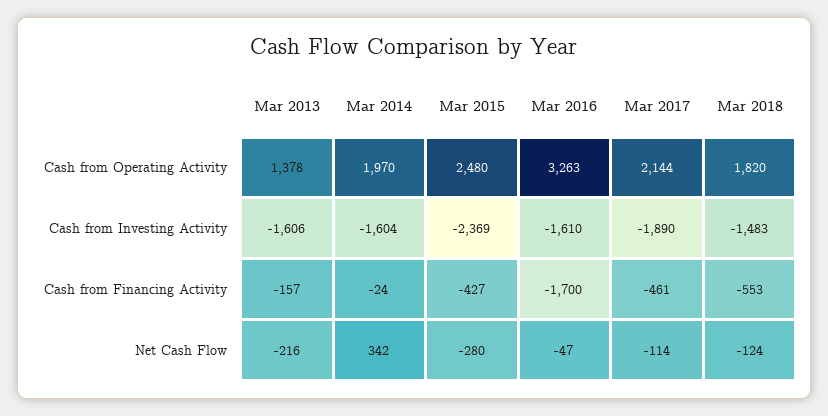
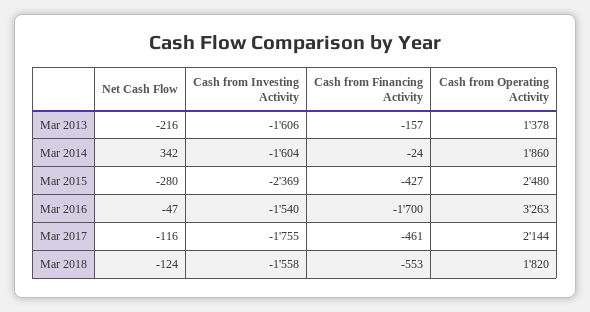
  {
    "Mar 2013": {
      "Cash from Operating Activity": 1378,
      "Cash from Investing Activity": -1606,
      "Cash from Financing Activity": -157,
      "Net Cash Flow": -216
    },
    "Mar 2014": {
-     "Cash from Operating Activity": 1970,
+     "Cash from Operating Activity": 1860,
      "Cash from Investing Activity": -1604,
      "Cash from Financing Activity": -24,
      "Net Cash Flow": 342
    },
    "Mar 2015": {
      "Cash from Operating Activity": 2480,
      "Cash from Investing Activity": -2369,
      "Cash from Financing Activity": -427,
      "Net Cash Flow": -280
    },
    "Mar 2016": {
      "Cash from Operating Activity": 3263,
-     "Cash from Investing Activity": -1610,
+     "Cash from Investing Activity": -1540,
      "Cash from Financing Activity": -1700,
      "Net Cash Flow": -47
    },
    "Mar 2017": {
      "Cash from Operating Activity": 2144,
-     "Cash from Investing Activity": -1890,
+     "Cash from Investing Activity": -1755,
      "Cash from Financing Activity": -461,
-     "Net Cash Flow": -114
+     "Net Cash Flow": -116
    },
    "Mar 2018": {
      "Cash from Operating Activity": 1820,
-     "Cash from Investing Activity": -1483,
+     "Cash from Investing Activity": -1558,
      "Cash from Financing Activity": -553,
      "Net Cash Flow": -124
    }
  }

